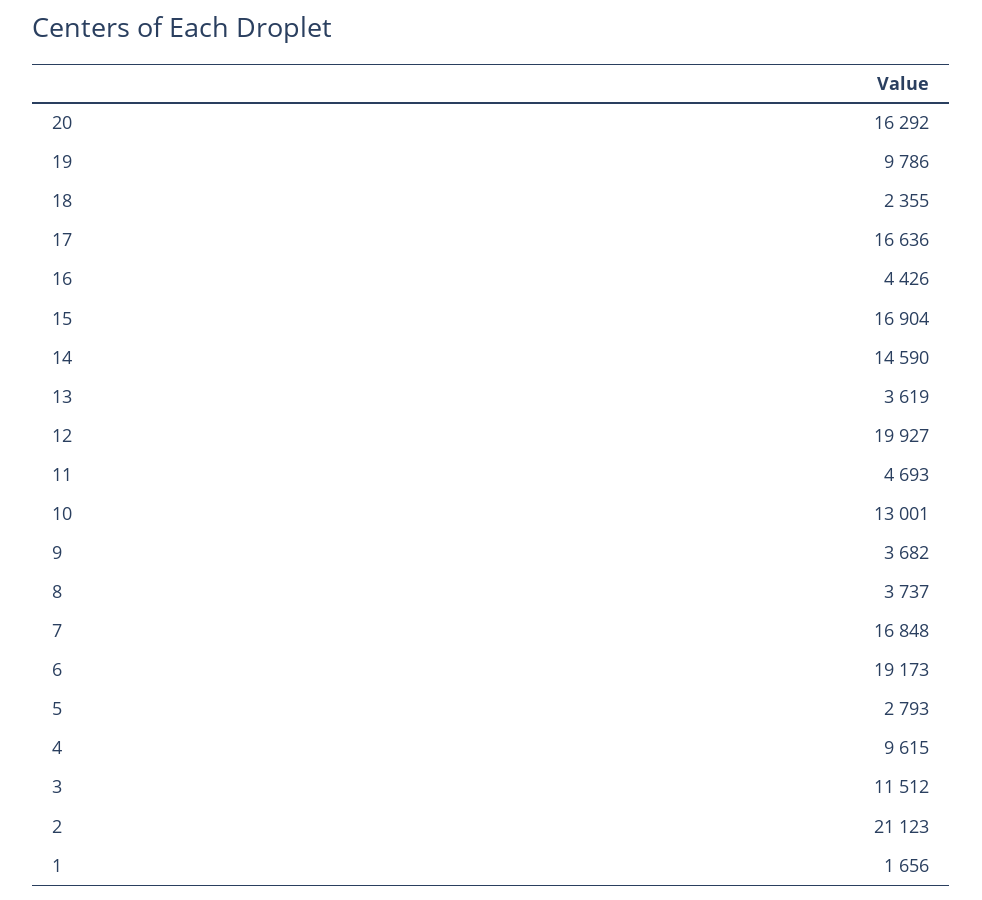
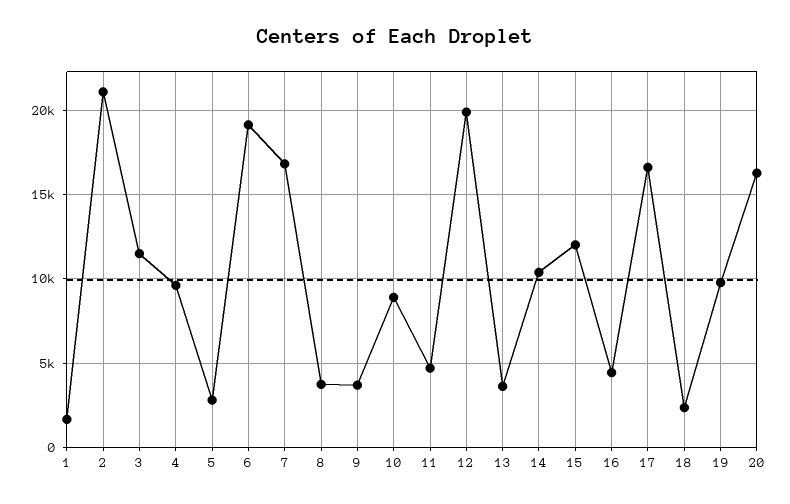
  {
    "20": 16292,
    "19": 9786,
    "18": 2355,
    "17": 16636,
    "16": 4426,
-   "15": 16904,
+   "15": 12000,
-   "14": 14590,
+   "14": 10500,
    "13": 3619,
    "12": 19927,
    "11": 4693,
-   "10": 13001,
+   "10": 9000,
    "9": 3682,
    "8": 3737,
    "7": 16848,
    "6": 19173,
    "5": 2793,
    "4": 9615,
    "3": 11512,
    "2": 21123,
    "1": 1656
  }

